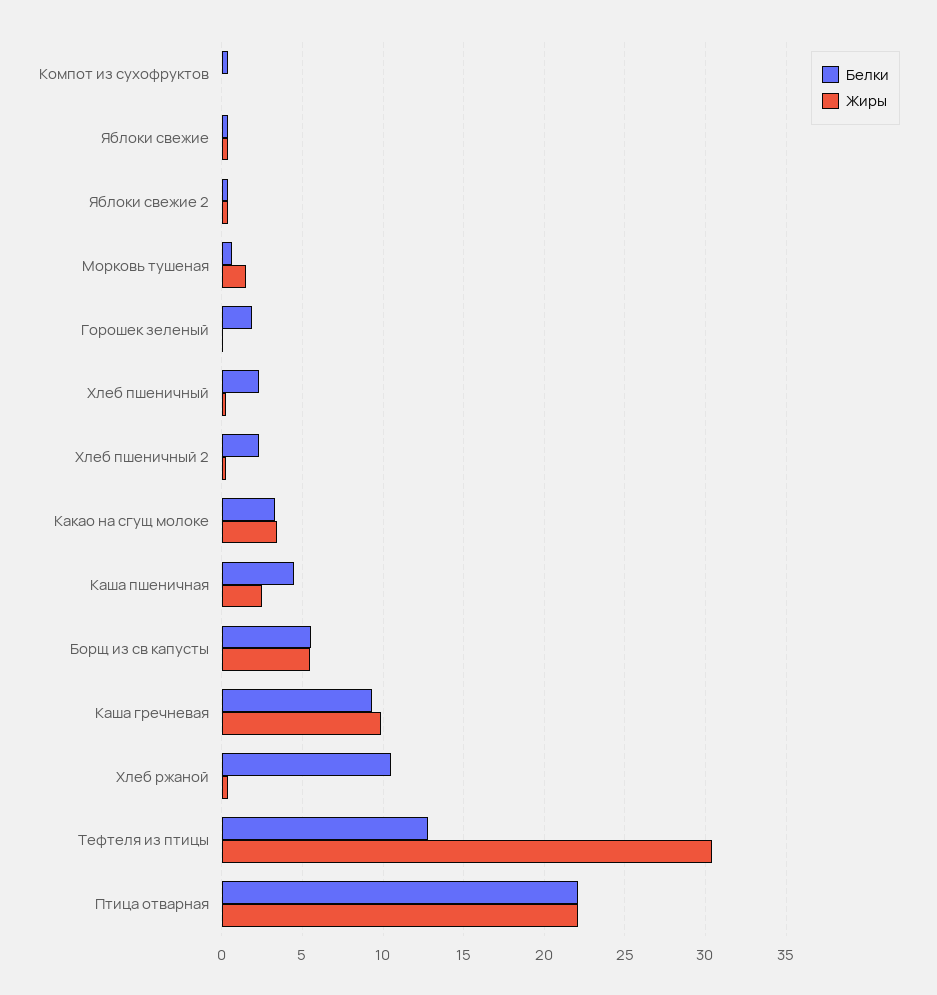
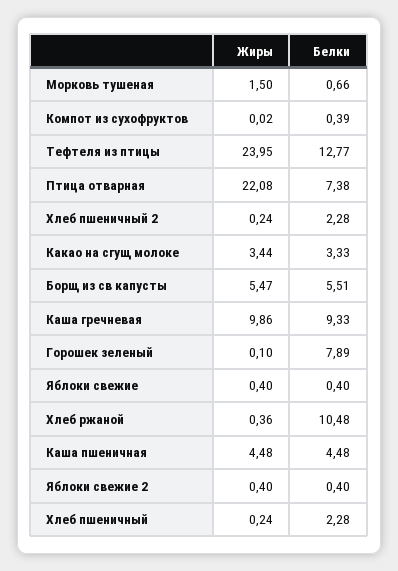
  {
    "Белки": {
      "Компот из сухофруктов": 0.39,
      "Яблоки свежие": 0.4,
      "Яблоки свежие 2": 0.4,
      "Морковь тушеная": 0.66,
-     "Горошек зеленый": 2,
+     "Горошек зеленый": 7.89,
      "Хлеб пшеничный": 2.28,
      "Хлеб пшеничный 2": 2.28,
      "Какао на сгущ молоке": 3.33,
      "Каша пшеничная": 4.48,
      "Борщ из св капусты": 5.51,
      "Каша гречневая": 9.33,
      "Хлеб ржаной": 10.48,
      "Тефтеля из птицы": 12.77,
-     "Птица отварная": 22
+     "Птица отварная": 7.38
    },
    "Жиры": {
      "Компот из сухофруктов": 0.02,
      "Яблоки свежие": 0.4,
      "Яблоки свежие 2": 0.4,
      "Морковь тушеная": 1.5,
      "Горошек зеленый": 0.1,
      "Хлеб пшеничный": 0.24,
      "Хлеб пшеничный 2": 0.24,
      "Какао на сгущ молоке": 3.44,
-     "Каша пшеничная": 2.5,
+     "Каша пшеничная": 4.48,
      "Борщ из св капусты": 5.47,
      "Каша гречневая": 9.86,
      "Хлеб ржаной": 0.36,
-     "Тефтеля из птицы": 30.5,
+     "Тефтеля из птицы": 23.95,
      "Птица отварная": 22.08
    }
  }

